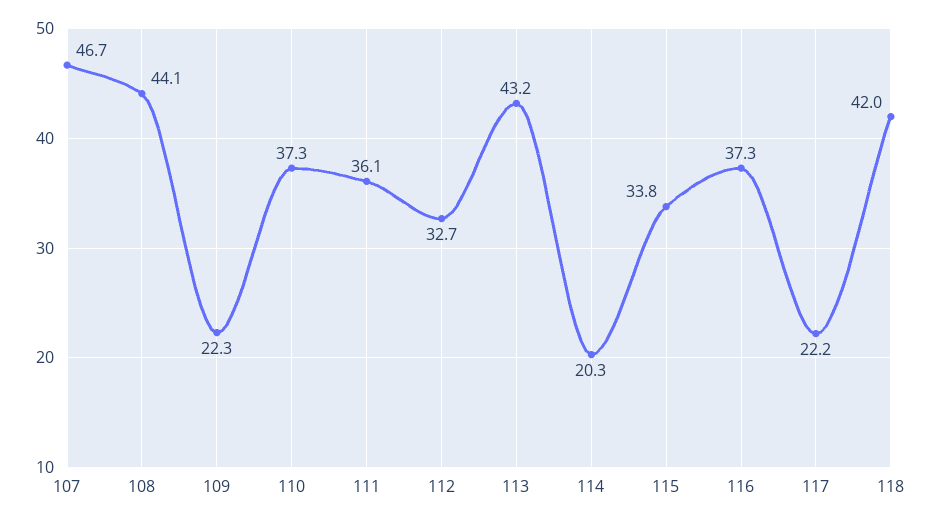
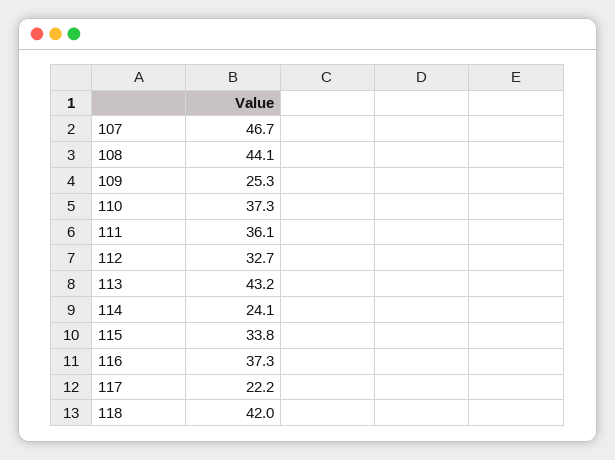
  {
    "107": 46.7,
    "108": 44.1,
-   "109": 22.3,
+   "109": 25.3,
    "110": 37.3,
    "111": 36.1,
    "112": 32.7,
    "113": 43.2,
-   "114": 20.3,
+   "114": 24.1,
    "115": 33.8,
    "116": 37.3,
    "117": 22.2,
    "118": 42
  }

